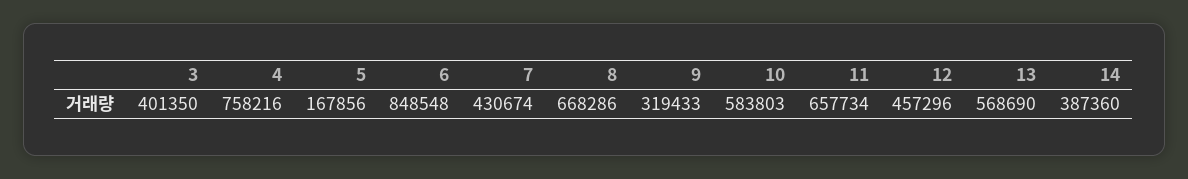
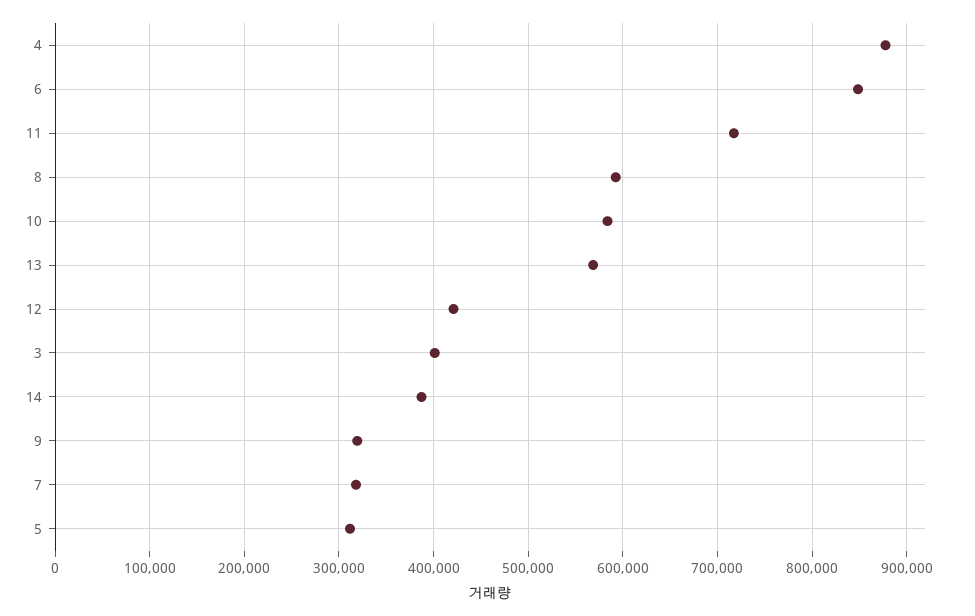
  {
    "3": 401350,
-   "4": 758216,
+   "4": 880000,
-   "5": 167856,
+   "5": 310000,
    "6": 848548,
-   "7": 430674,
+   "7": 320000,
-   "8": 668286,
+   "8": 590000,
    "9": 319433,
    "10": 583803,
-   "11": 657734,
+   "11": 720000,
-   "12": 457296,
+   "12": 420000,
    "13": 568690,
    "14": 387360
  }

